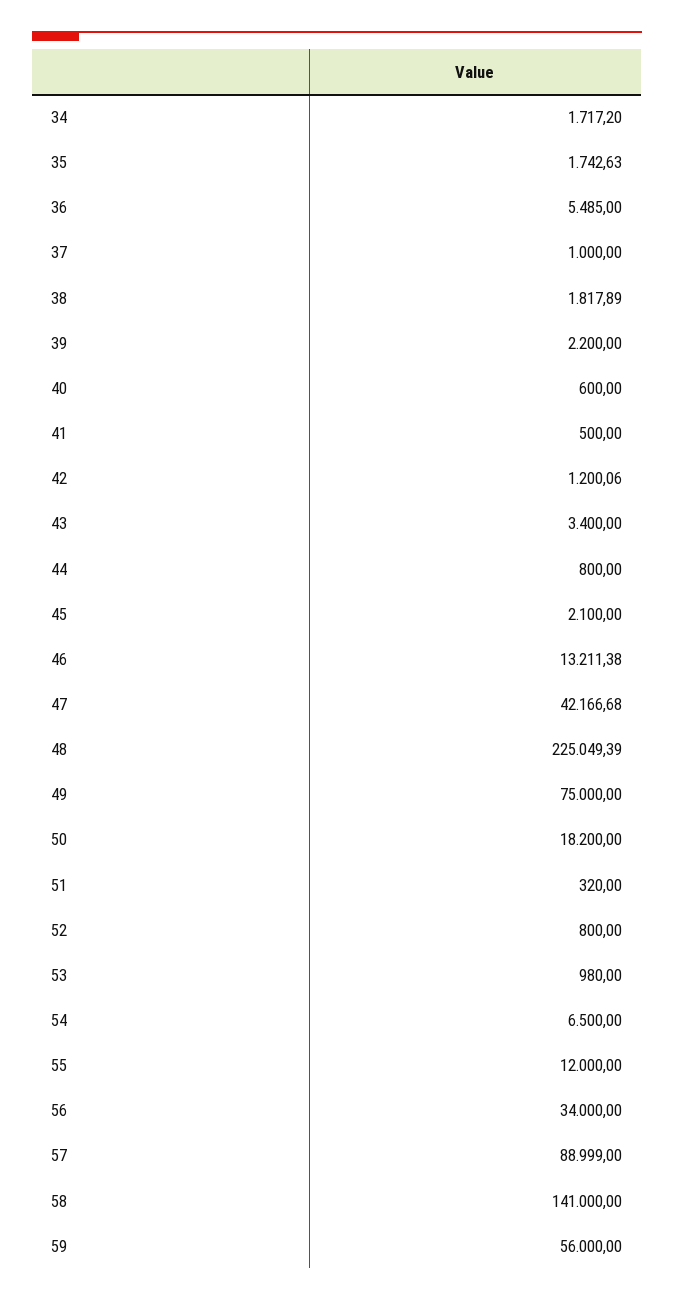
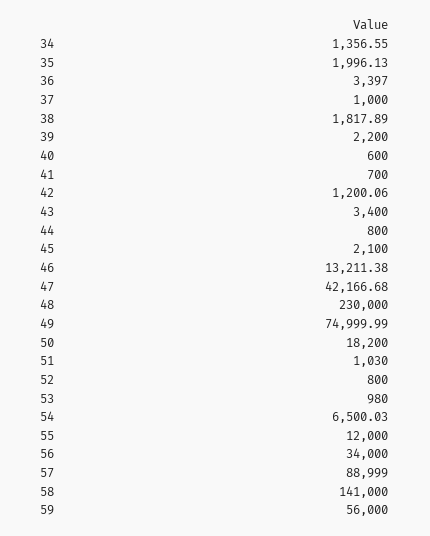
  {
-   "34": 1717.2,
+   "34": 1356.55,
-   "35": 1742.63,
+   "35": 1996.13,
-   "36": 5485,
+   "36": 3397,
    "37": 1000,
    "38": 1817.89,
    "39": 2200,
    "40": 600,
-   "41": 500,
+   "41": 700,
    "42": 1200.06,
    "43": 3400,
    "44": 800,
    "45": 2100,
    "46": 13211.38,
    "47": 42166.68,
-   "48": 225049.39,
+   "48": 230000,
-   "49": 75000,
+   "49": 74999.99,
    "50": 18200,
-   "51": 320,
+   "51": 1030,
    "52": 800,
    "53": 980,
-   "54": 6500,
+   "54": 6500.03,
    "55": 12000,
    "56": 34000,
    "57": 88999,
    "58": 141000,
    "59": 56000
  }

